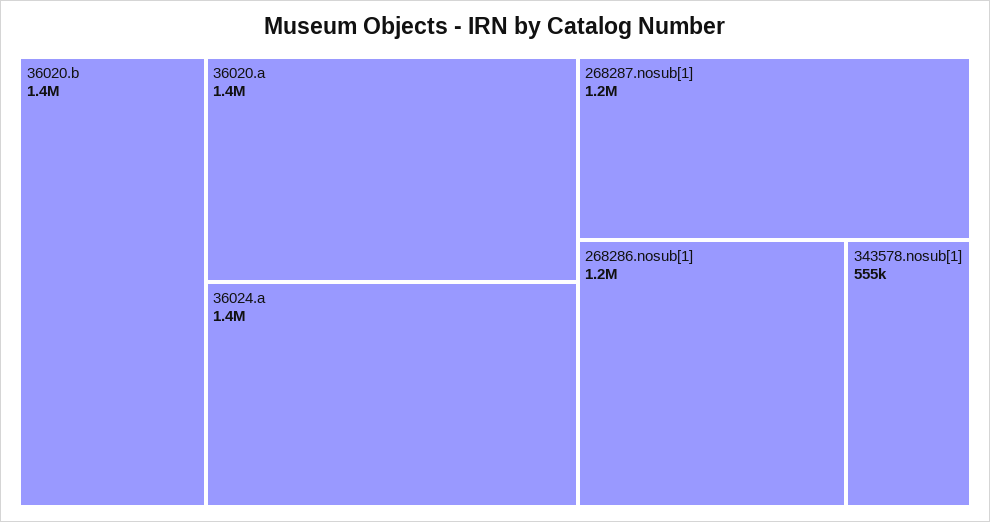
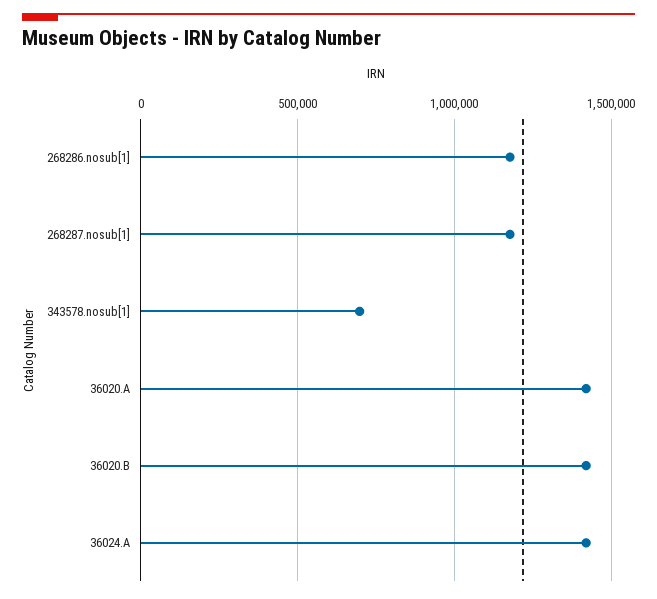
  {
    "36020.b": 1400000,
    "36020.a": 1400000,
    "36024.a": 1400000,
    "268287.nosub[1]": 1200000,
    "268286.nosub[1]": 1200000,
-   "343578.nosub[1]": 555000
+   "343578.nosub[1]": 700000
  }

